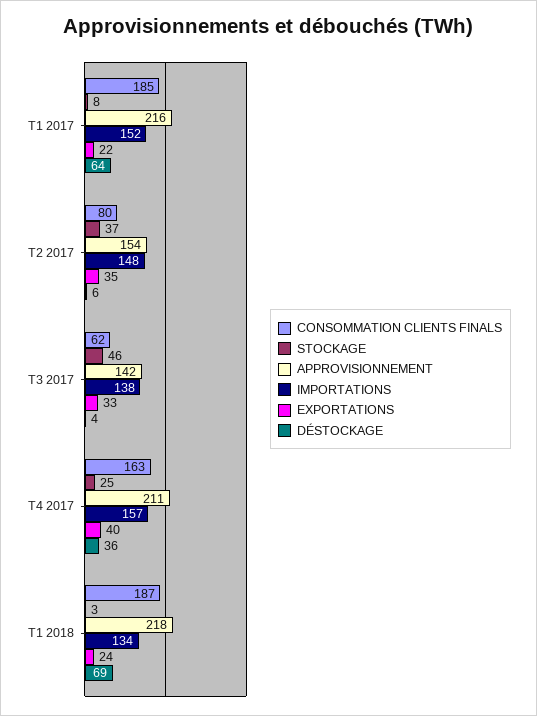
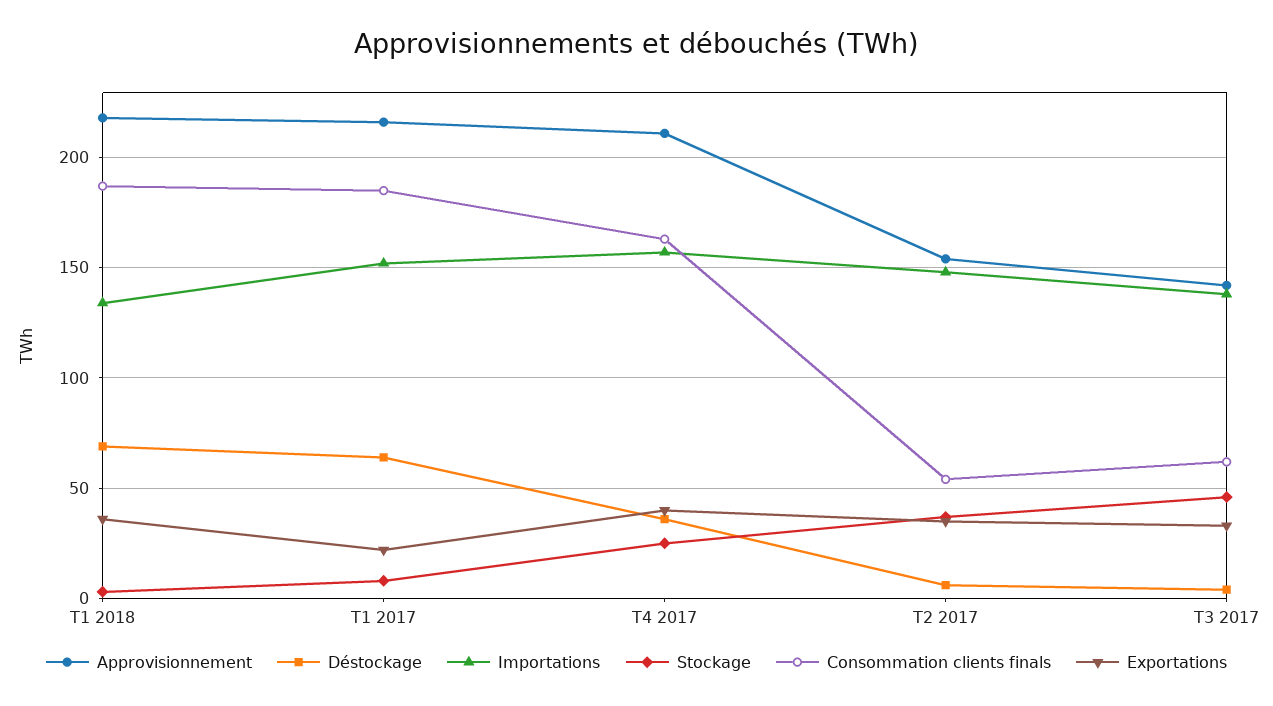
  {
    "CONSOMMATION CLIENTS FINALS": {
      "T1 2017": 185,
-     "T2 2017": 80,
+     "T2 2017": 55,
      "T3 2017": 62,
      "T4 2017": 163,
      "T1 2018": 187
    },
    "STOCKAGE": {
      "T1 2017": 8,
      "T2 2017": 37,
      "T3 2017": 46,
      "T4 2017": 25,
      "T1 2018": 3
    },
    "APPROVISIONNEMENT": {
      "T1 2017": 216,
      "T2 2017": 154,
      "T3 2017": 142,
      "T4 2017": 211,
      "T1 2018": 218
    },
    "IMPORTATIONS": {
      "T1 2017": 152,
      "T2 2017": 148,
      "T3 2017": 138,
      "T4 2017": 157,
      "T1 2018": 134
    },
    "EXPORTATIONS": {
      "T1 2017": 22,
      "T2 2017": 35,
      "T3 2017": 33,
      "T4 2017": 40,
-     "T1 2018": 24
+     "T1 2018": 35
    },
    "DÉSTOCKAGE": {
      "T1 2017": 64,
      "T2 2017": 6,
      "T3 2017": 4,
      "T4 2017": 36,
      "T1 2018": 69
    }
  }

